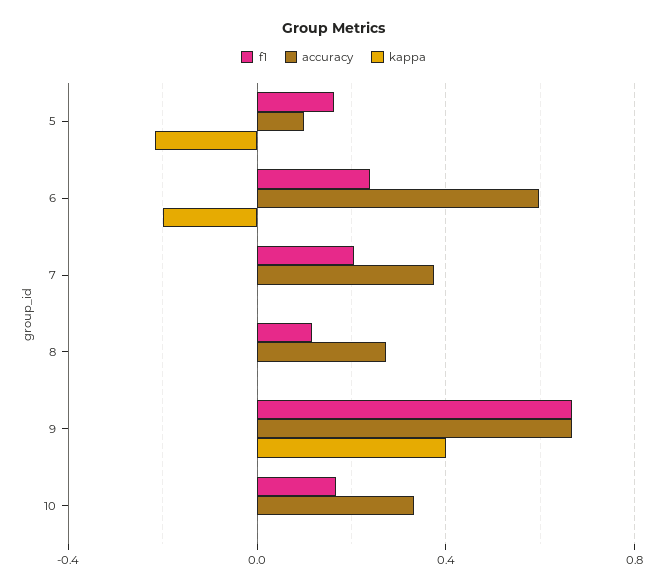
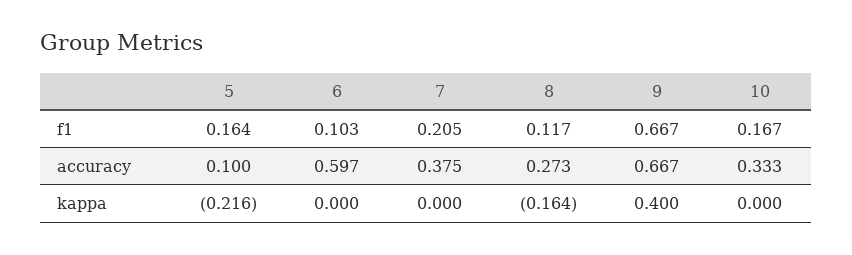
  {
    "f1": {
      "5": 0.164,
-     "6": 0.25,
+     "6": 0.103,
      "7": 0.205,
      "8": 0.117,
      "9": 0.667,
      "10": 0.167
    },
    "accuracy": {
      "5": 0.1,
      "6": 0.597,
      "7": 0.375,
      "8": 0.273,
      "9": 0.667,
      "10": 0.333
    },
    "kappa": {
      "5": -0.216,
-     "6": -0.2,
+     "6": 0,
      "7": 0,
-     "8": 0,
+     "8": -0.164,
      "9": 0.4,
      "10": 0
    }
  }

